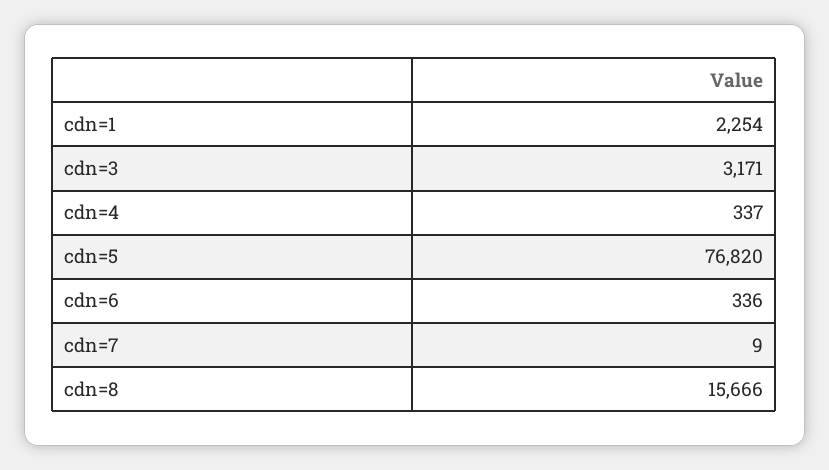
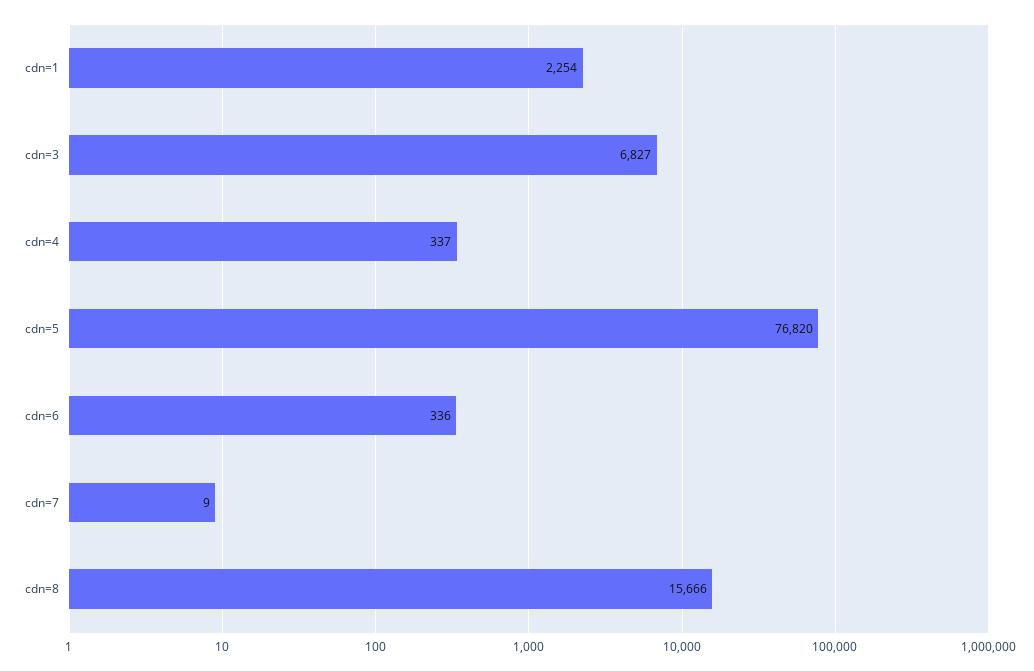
  {
    "cdn=1": 2254,
-   "cdn=3": 3171,
+   "cdn=3": 6827,
    "cdn=4": 337,
    "cdn=5": 76820,
    "cdn=6": 336,
    "cdn=7": 9,
    "cdn=8": 15666
  }

